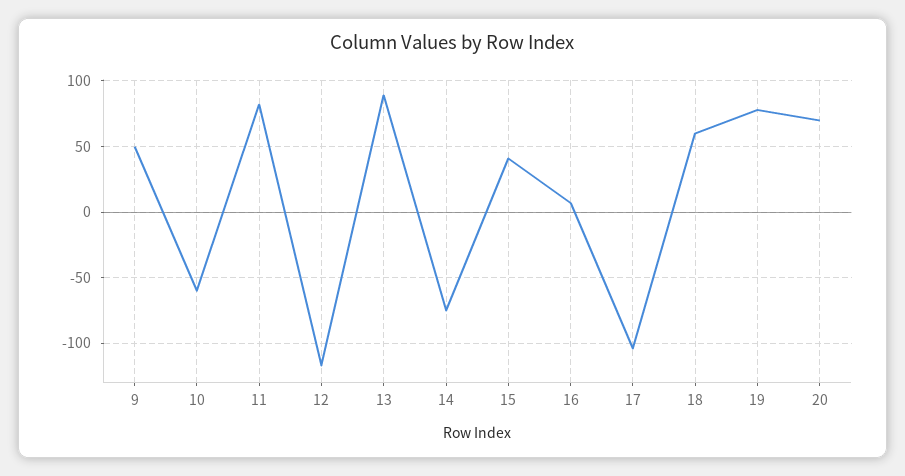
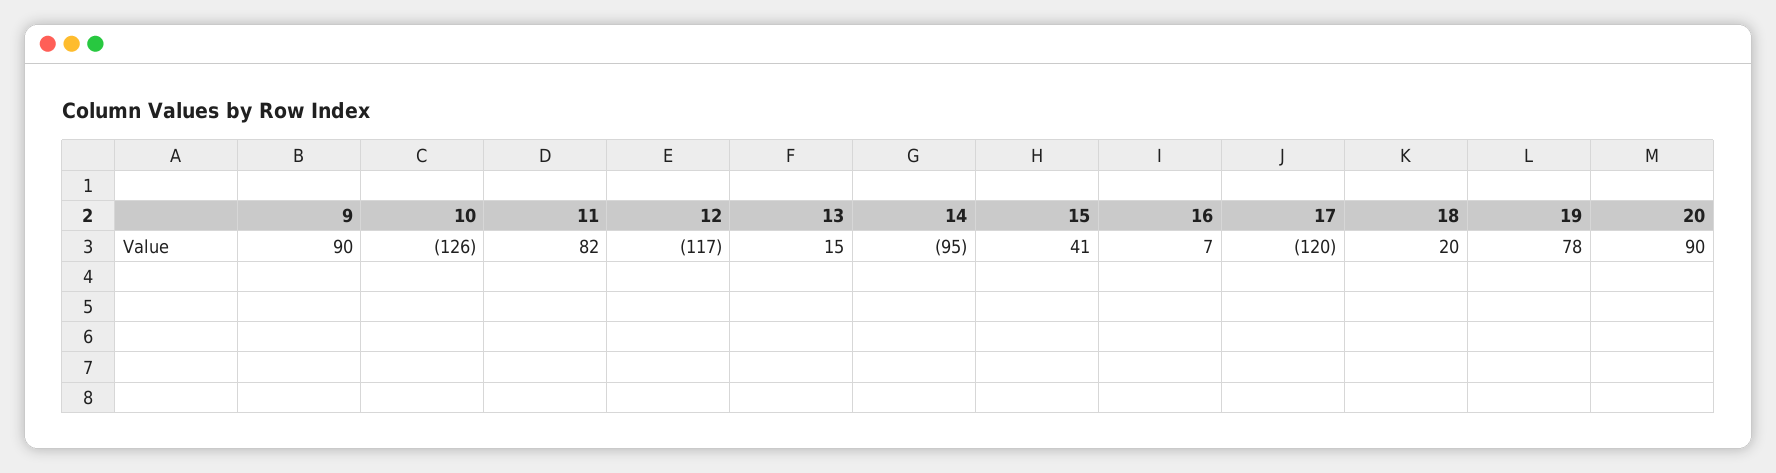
  {
-   "9": 50,
+   "9": 90,
-   "10": -60,
+   "10": -126,
    "11": 82,
    "12": -117,
-   "13": 90,
+   "13": 15,
-   "14": -75,
+   "14": -95,
    "15": 41,
    "16": 7,
-   "17": -105,
+   "17": -120,
-   "18": 60,
+   "18": 20,
    "19": 78,
-   "20": 70
+   "20": 90
  }

